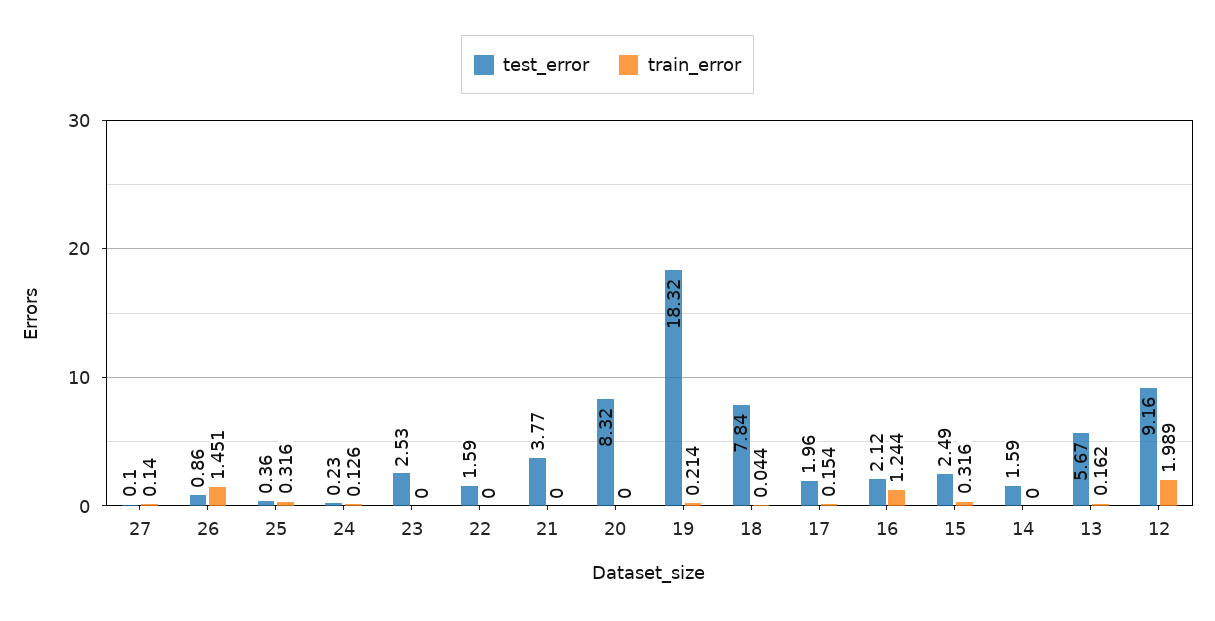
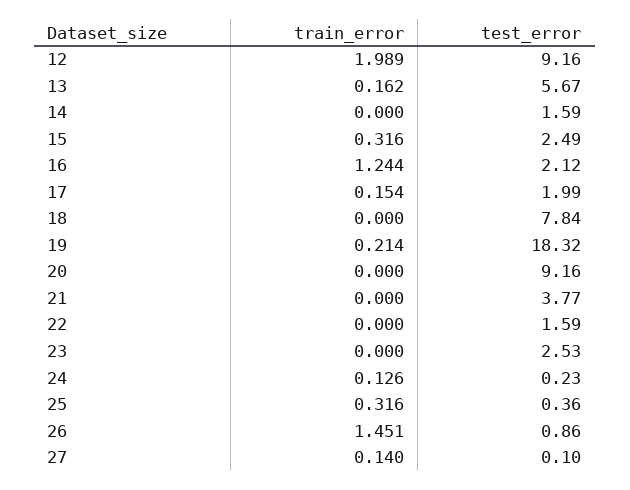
  {
    "test_error": {
      "27": 0.1,
      "26": 0.86,
      "25": 0.36,
      "24": 0.23,
      "23": 2.53,
      "22": 1.59,
      "21": 3.77,
-     "20": 8.32,
+     "20": 9.16,
      "19": 18.32,
      "18": 7.84,
-     "17": 1.96,
+     "17": 1.99,
      "16": 2.12,
      "15": 2.49,
      "14": 1.59,
      "13": 5.67,
      "12": 9.16
    },
    "train_error": {
      "27": 0.14,
      "26": 1.451,
      "25": 0.316,
      "24": 0.126,
      "23": 0,
      "22": 0,
      "21": 0,
      "20": 0,
      "19": 0.214,
-     "18": 0.044,
+     "18": 0,
      "17": 0.154,
      "16": 1.244,
      "15": 0.316,
      "14": 0,
      "13": 0.162,
      "12": 1.989
    }
  }

